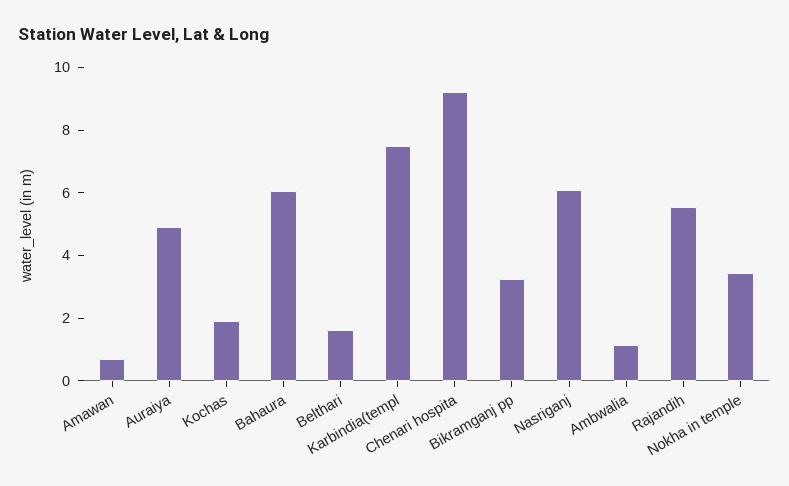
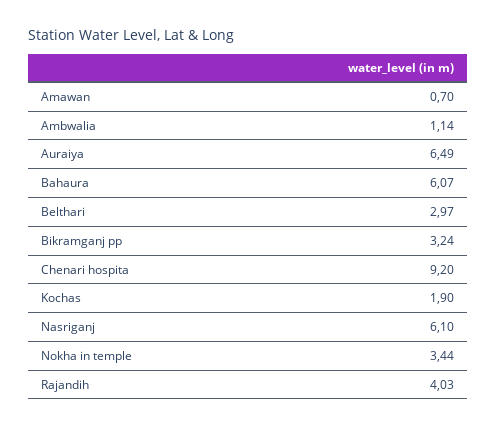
  {
    "Amawan": 0.7,
-   "Auraiya": 5,
+   "Auraiya": 6.49,
    "Kochas": 1.9,
    "Bahaura": 6.07,
-   "Belthari": 1.5,
+   "Belthari": 2.97,
-   "Karbindia(templ": 7.5,
    "Chenari hospita": 9.2,
    "Bikramganj pp": 3.24,
    "Nasriganj": 6.1,
    "Ambwalia": 1.14,
-   "Rajandih": 5.5,
+   "Rajandih": 4.03,
    "Nokha in temple": 3.44
  }

